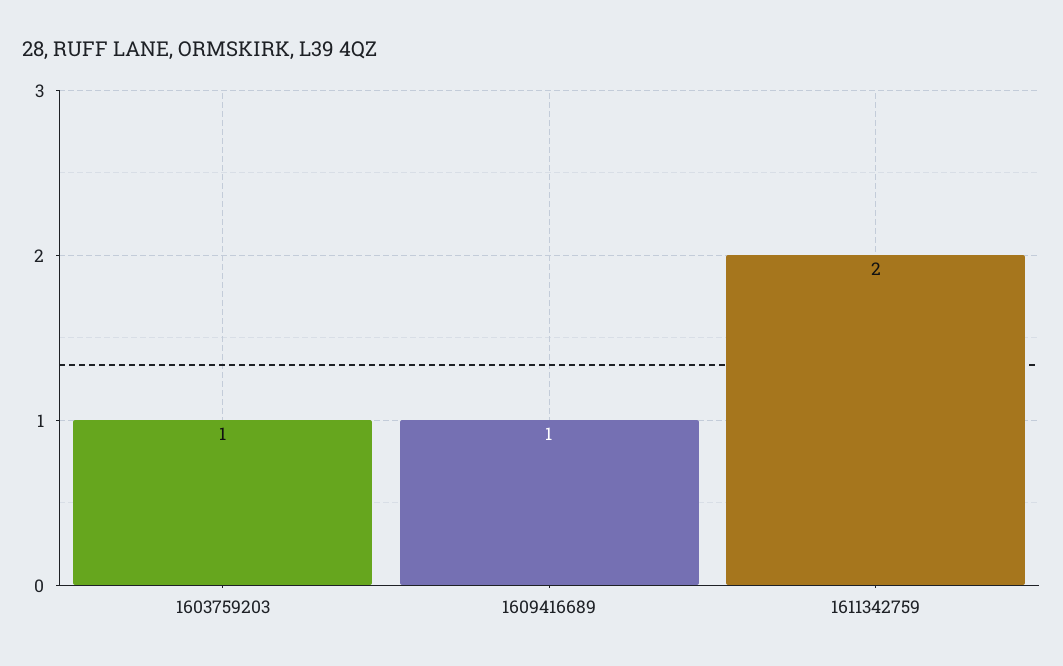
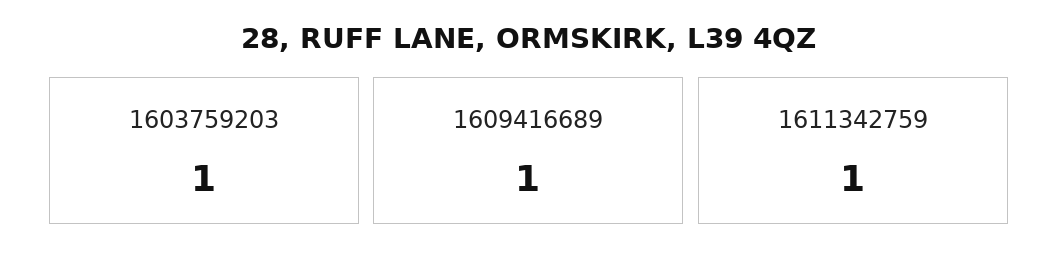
  {
    "1603759203": 1,
    "1609416689": 1,
-   "1611342759": 2
+   "1611342759": 1
  }

